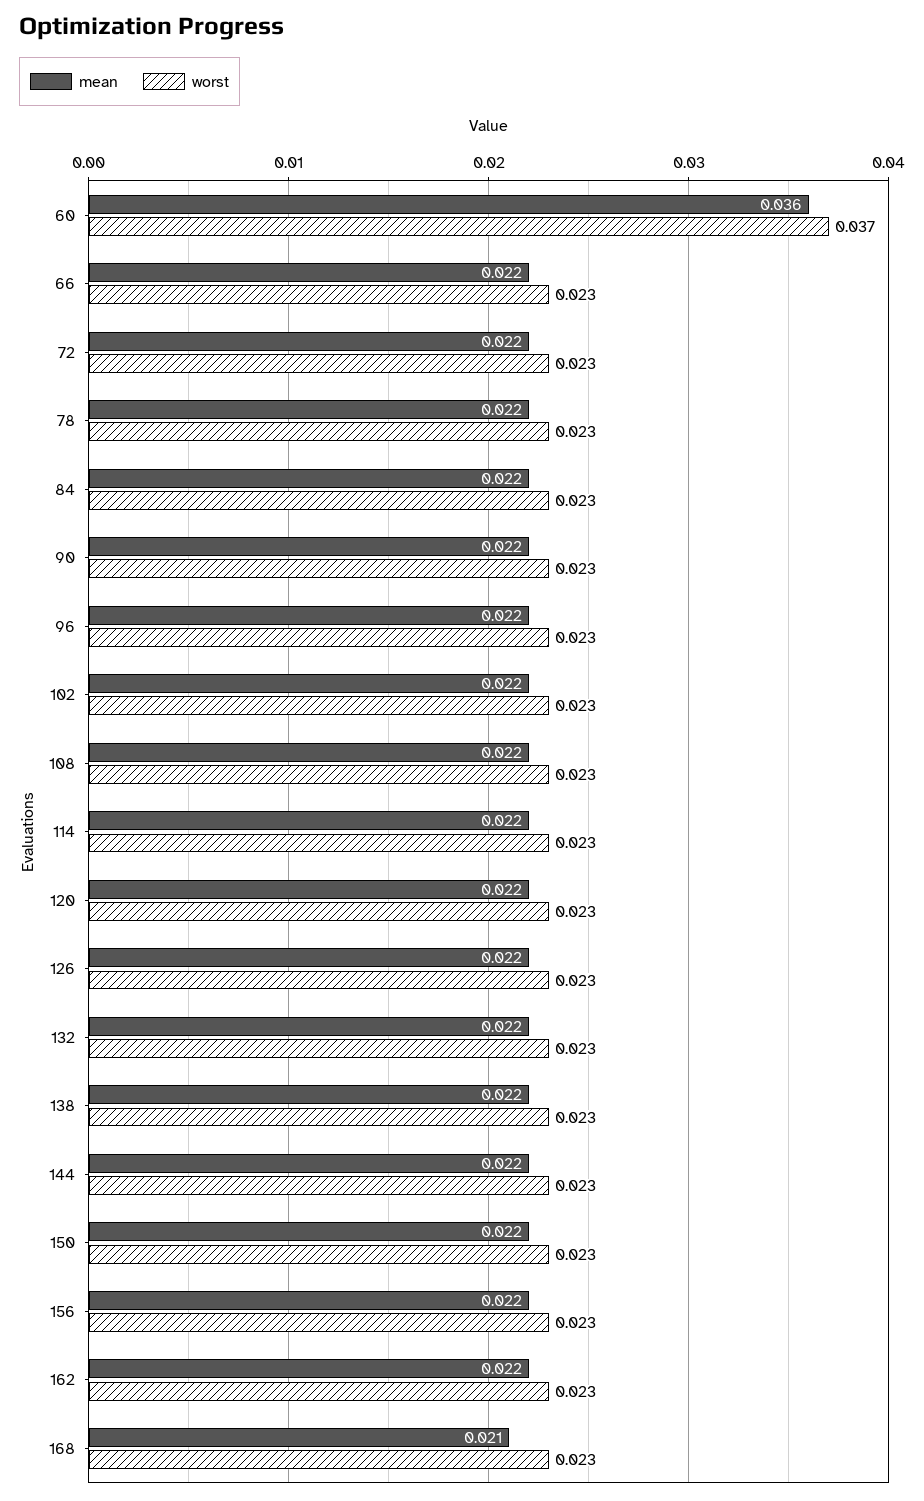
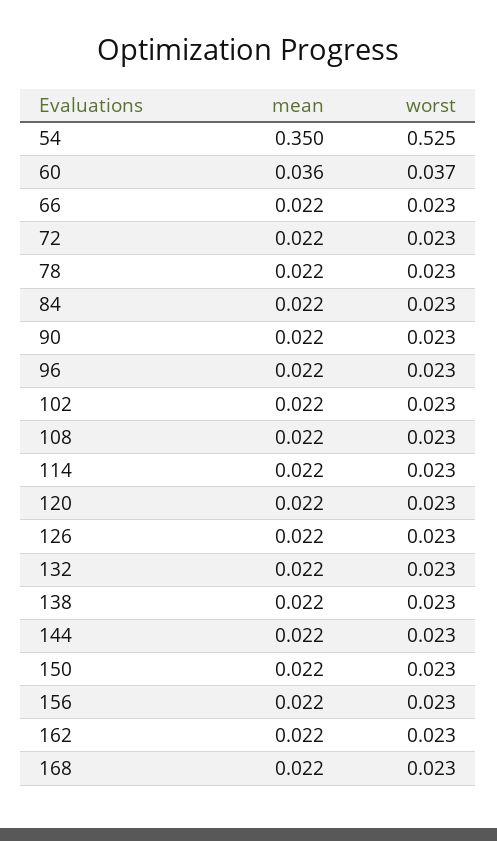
  {
    "mean": {
      "60": 0.036,
      "66": 0.022,
      "72": 0.022,
      "78": 0.022,
      "84": 0.022,
      "90": 0.022,
      "96": 0.022,
      "102": 0.022,
      "108": 0.022,
      "114": 0.022,
      "120": 0.022,
      "126": 0.022,
      "132": 0.022,
      "138": 0.022,
      "144": 0.022,
      "150": 0.022,
      "156": 0.022,
      "162": 0.022,
-     "168": 0.021
+     "168": 0.022,
+     "54": 0.35
    },
    "worst": {
      "60": 0.037,
      "66": 0.023,
      "72": 0.023,
      "78": 0.023,
      "84": 0.023,
      "90": 0.023,
      "96": 0.023,
      "102": 0.023,
      "108": 0.023,
      "114": 0.023,
      "120": 0.023,
      "126": 0.023,
      "132": 0.023,
      "138": 0.023,
      "144": 0.023,
      "150": 0.023,
      "156": 0.023,
      "162": 0.023,
-     "168": 0.023
+     "168": 0.023,
+     "54": 0.525
    }
  }

